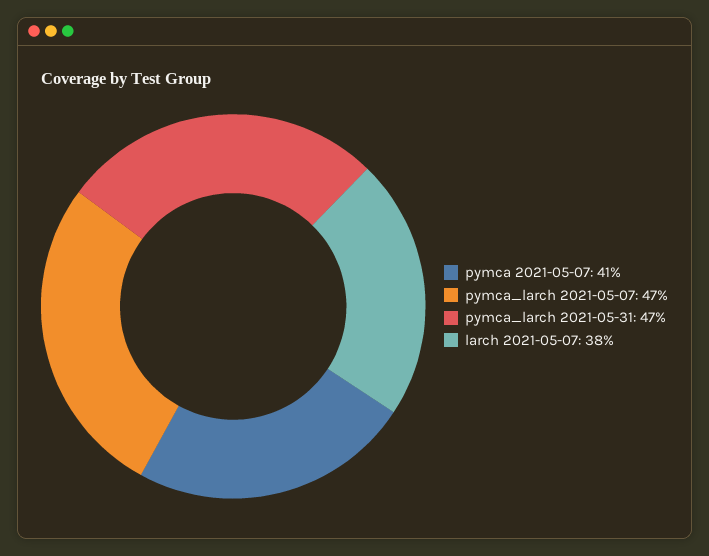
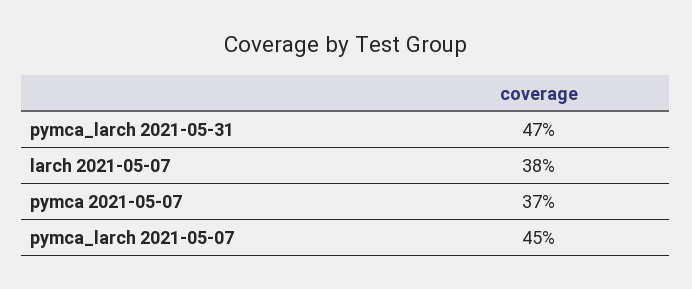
  {
-   "pymca 2021-05-07": 41,
+   "pymca 2021-05-07": 37,
-   "pymca_larch 2021-05-07": 47,
+   "pymca_larch 2021-05-07": 45,
    "pymca_larch 2021-05-31": 47,
    "larch 2021-05-07": 38
  }

